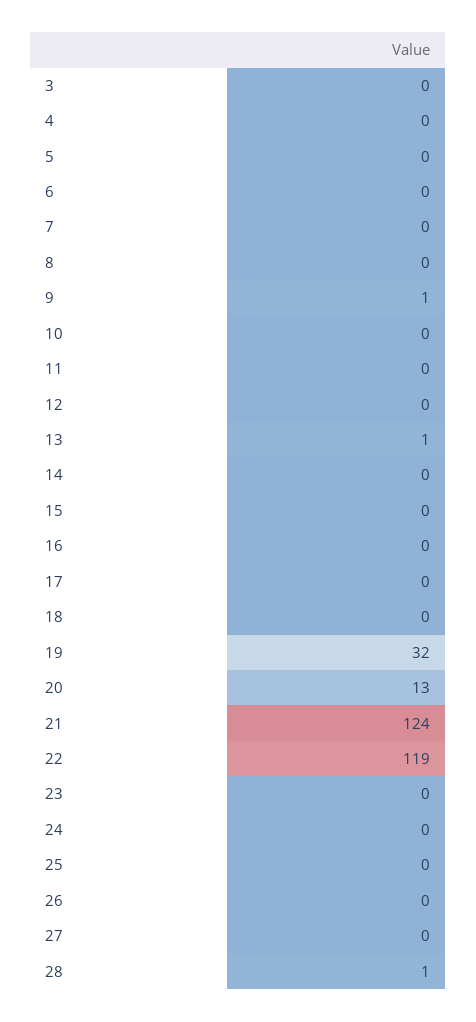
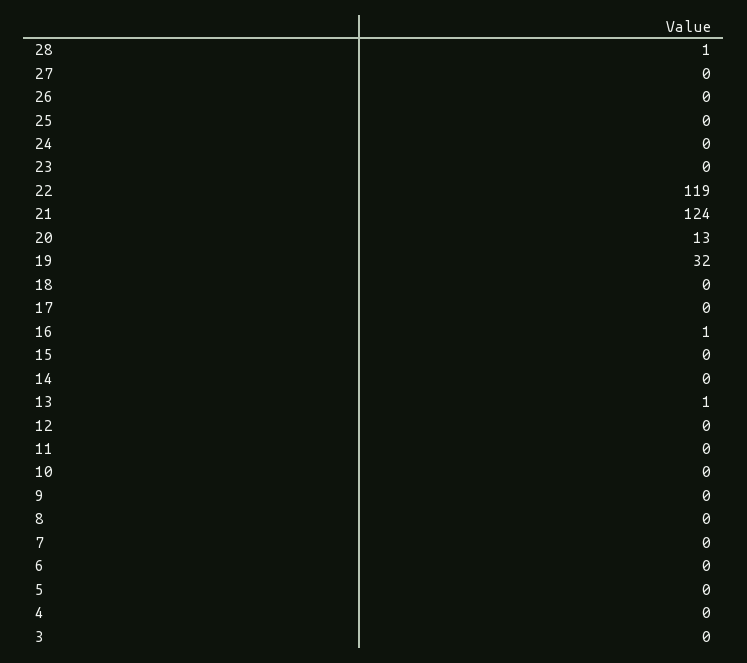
  {
    "3": 0,
    "4": 0,
    "5": 0,
    "6": 0,
    "7": 0,
    "8": 0,
-   "9": 1,
+   "9": 0,
    "10": 0,
    "11": 0,
    "12": 0,
    "13": 1,
    "14": 0,
    "15": 0,
-   "16": 0,
+   "16": 1,
    "17": 0,
    "18": 0,
    "19": 32,
    "20": 13,
    "21": 124,
    "22": 119,
    "23": 0,
    "24": 0,
    "25": 0,
    "26": 0,
    "27": 0,
    "28": 1
  }

